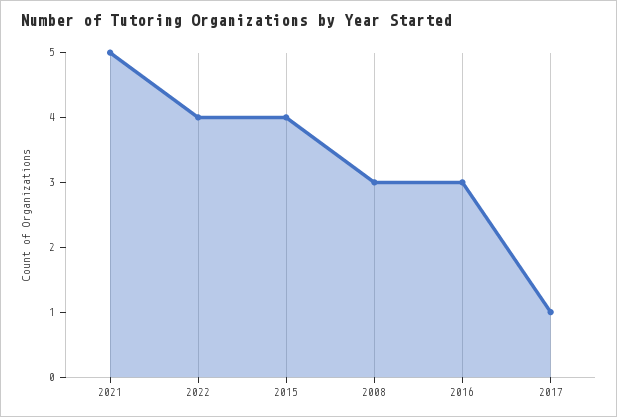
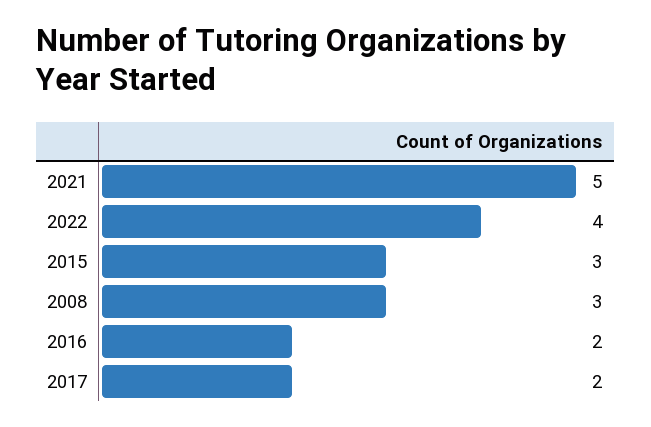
  {
    "2021": 5,
    "2022": 4,
-   "2015": 4,
+   "2015": 3,
    "2008": 3,
-   "2016": 3,
+   "2016": 2,
-   "2017": 1
+   "2017": 2
  }

